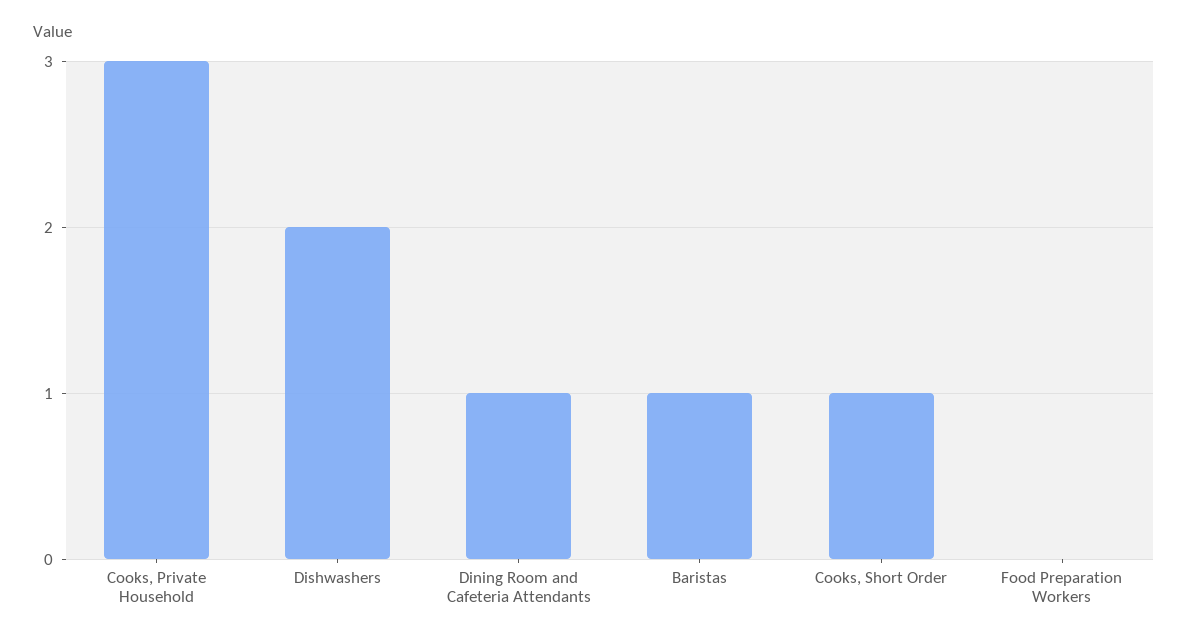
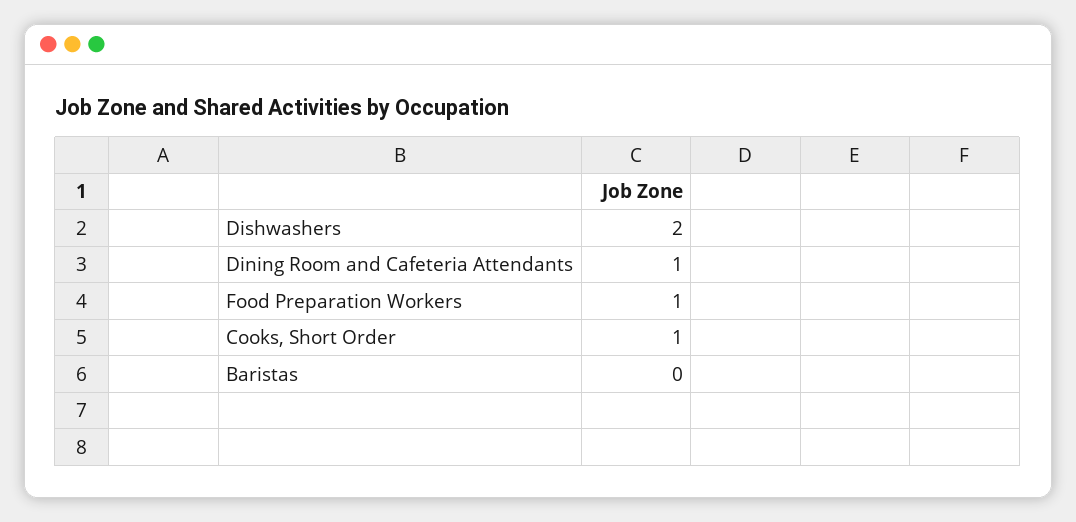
  {
-   "Cooks, Private Household": 3,
    "Dishwashers": 2,
    "Dining Room and Cafeteria Attendants": 1,
-   "Baristas": 1,
+   "Baristas": 0,
    "Cooks, Short Order": 1,
-   "Food Preparation Workers": 0
+   "Food Preparation Workers": 1
  }

